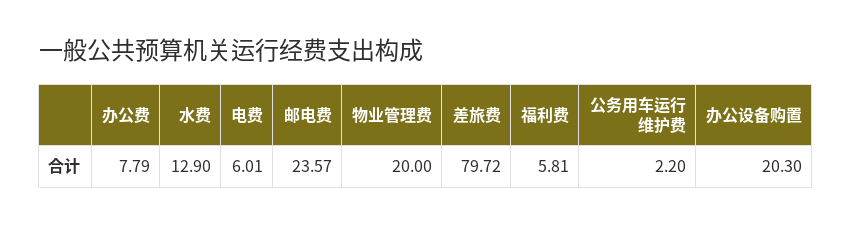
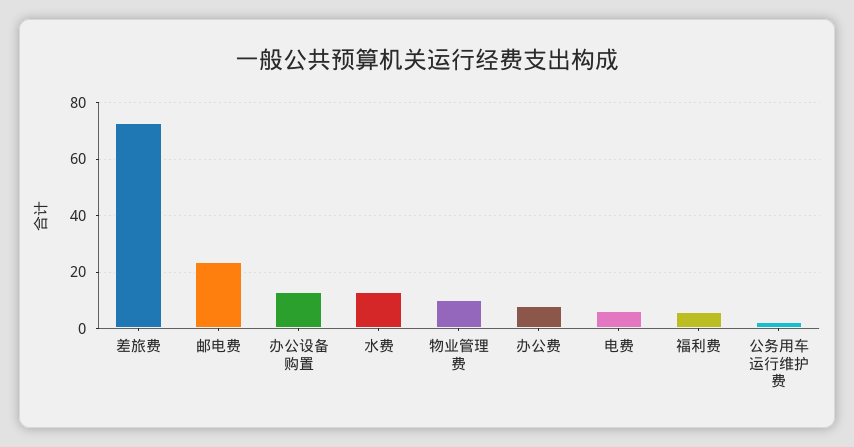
  {
    "办公费": 7.79,
    "水费": 12.9,
    "电费": 6.01,
    "邮电费": 23.57,
-   "物业管理费": 20,
+   "物业管理费": 10,
-   "差旅费": 79.72,
+   "差旅费": 72.5,
    "福利费": 5.81,
    "公务用车运行维护费": 2.2,
-   "办公设备购置": 20.3
+   "办公设备购置": 12.5
  }

